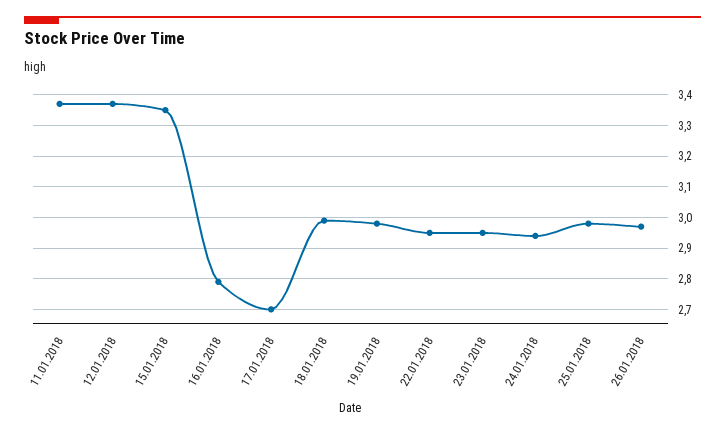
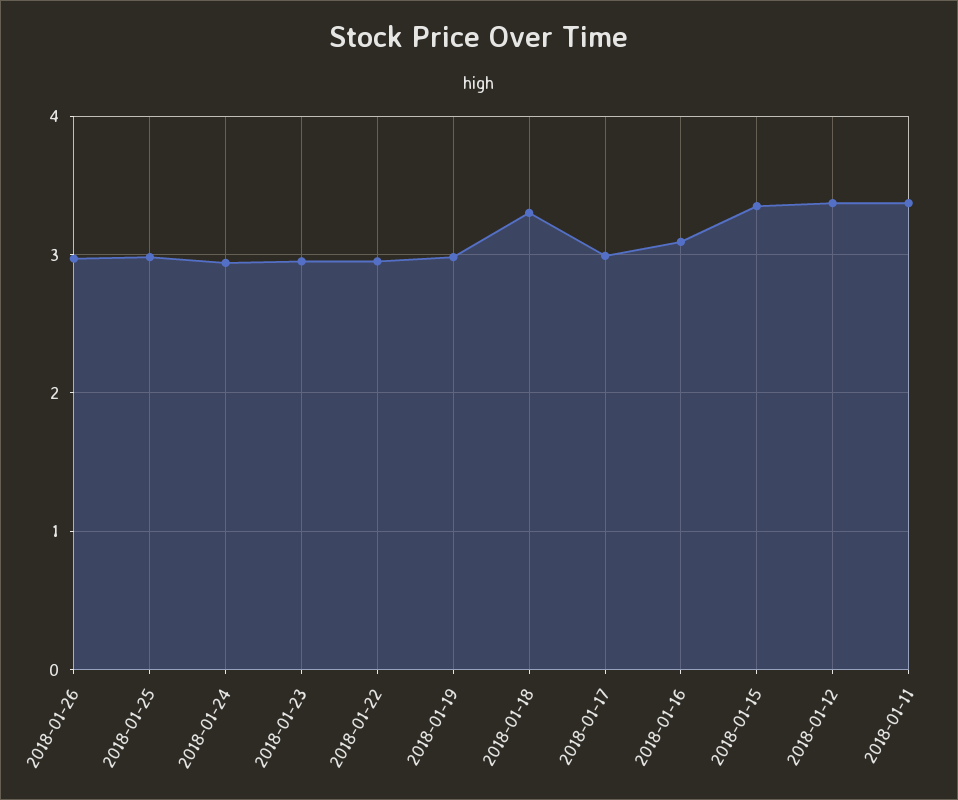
  {
    "11.01.2018": 3.35,
    "12.01.2018": 3.35,
    "15.01.2018": 3.35,
-   "16.01.2018": 2.8,
+   "16.01.2018": 3.1,
-   "17.01.2018": 2.7,
+   "17.01.2018": 3,
-   "18.01.2018": 3,
+   "18.01.2018": 3.3,
    "19.01.2018": 3,
    "22.01.2018": 2.95,
    "23.01.2018": 2.95,
    "24.01.2018": 2.95,
    "25.01.2018": 3,
    "26.01.2018": 2.95
  }

